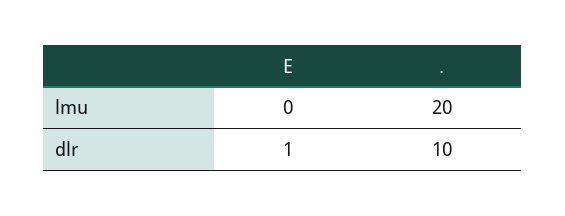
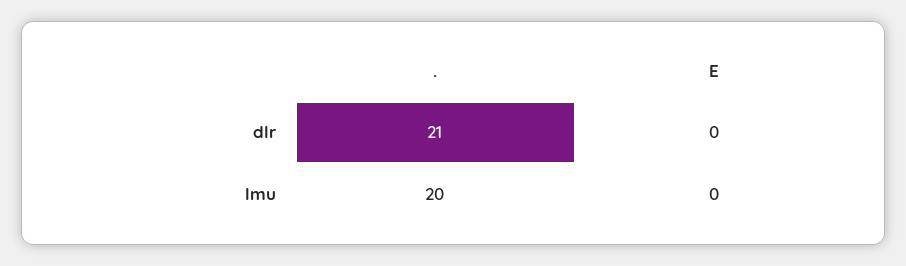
  {
    "E": {
      "lmu": 0,
-     "dlr": 1
+     "dlr": 0
    },
    ".": {
      "lmu": 20,
-     "dlr": 10
+     "dlr": 21
    }
  }

